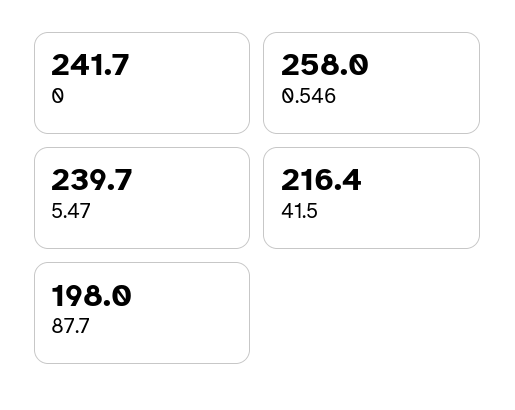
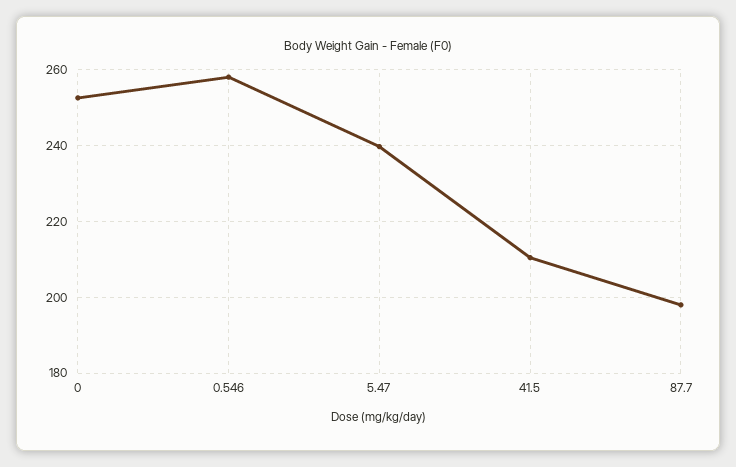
  {
-   "0": 241.7,
+   "0": 252,
    "0.546": 258,
    "5.47": 239.7,
-   "41.5": 216.4,
+   "41.5": 210,
    "87.7": 198
  }

